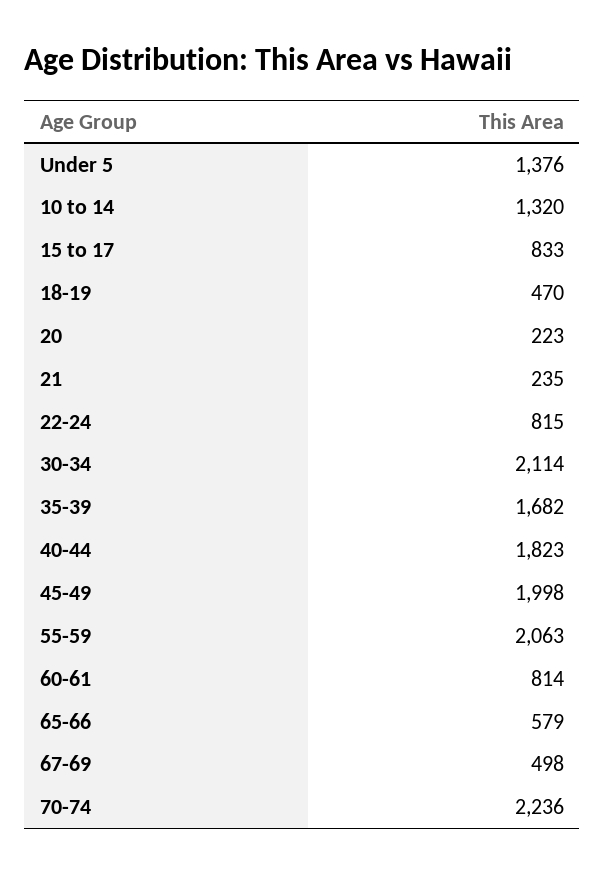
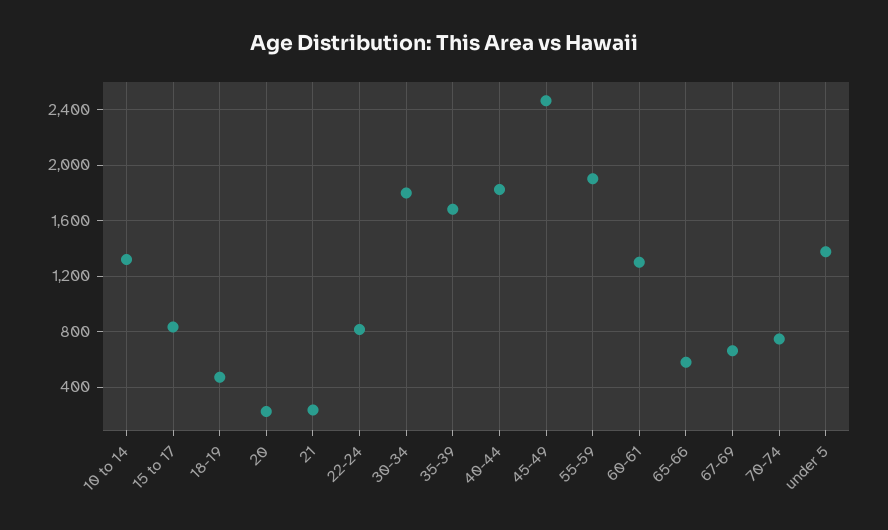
  {
    "Under 5": 1376,
    "10 to 14": 1320,
    "15 to 17": 833,
    "18-19": 470,
    "20": 223,
    "21": 235,
    "22-24": 815,
-   "30-34": 2114,
+   "30-34": 1800,
    "35-39": 1682,
    "40-44": 1823,
-   "45-49": 1998,
+   "45-49": 2450,
-   "55-59": 2063,
+   "55-59": 1900,
-   "60-61": 814,
+   "60-61": 1300,
    "65-66": 579,
-   "67-69": 498,
+   "67-69": 650,
-   "70-74": 2236
+   "70-74": 750
  }

